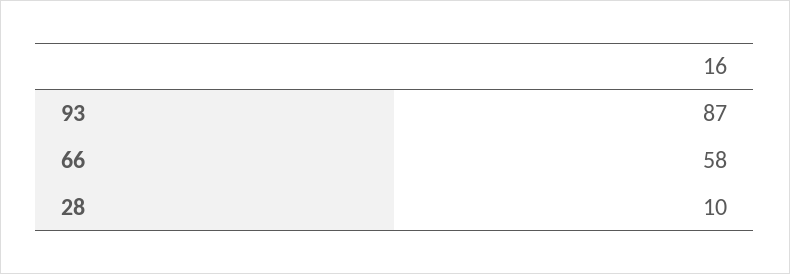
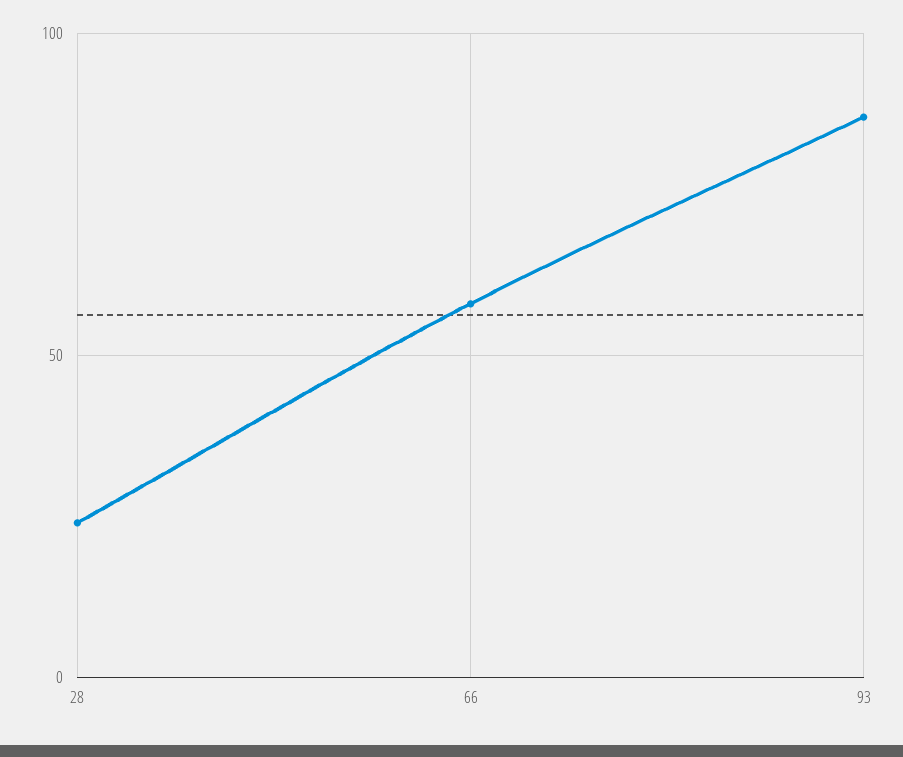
  {
    "93": 87,
    "66": 58,
-   "28": 10
+   "28": 25
  }

